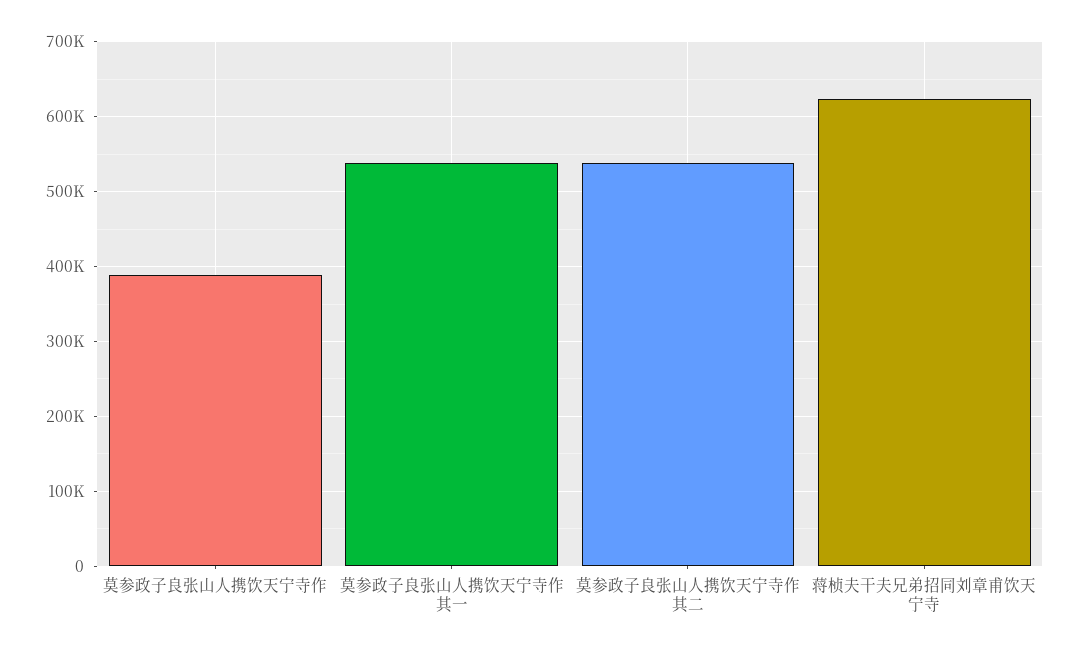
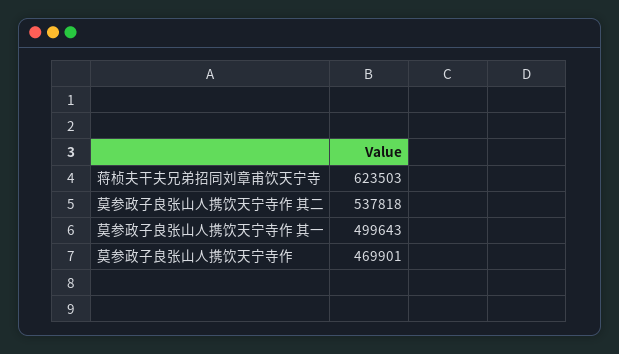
  {
-   "莫参政子良张山人携饮天宁寺作": 390000,
+   "莫参政子良张山人携饮天宁寺作": 469901,
-   "莫参政子良张山人携饮天宁寺作 其一": 540000,
+   "莫参政子良张山人携饮天宁寺作 其一": 499643,
    "莫参政子良张山人携饮天宁寺作 其二": 537818,
    "蒋桢夫干夫兄弟招同刘章甫饮天宁寺": 623503
  }

